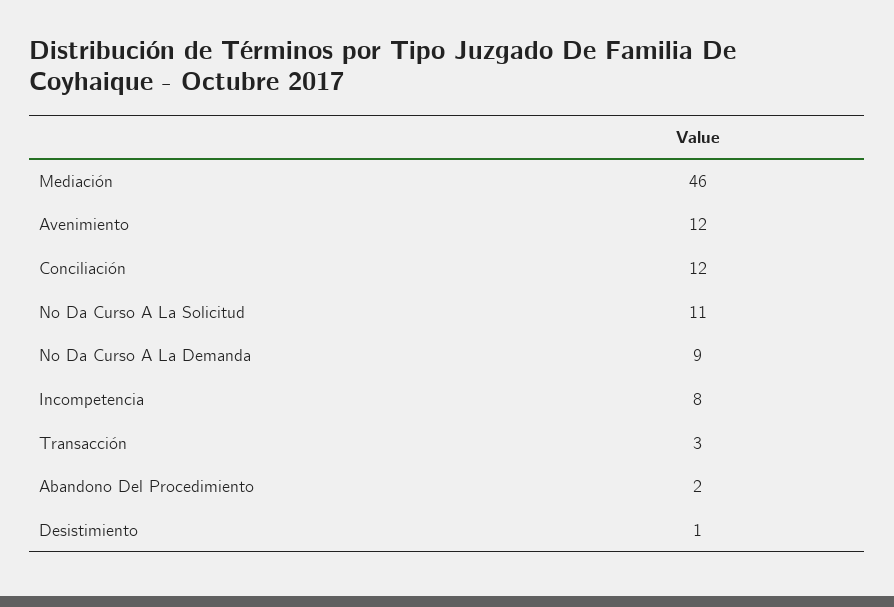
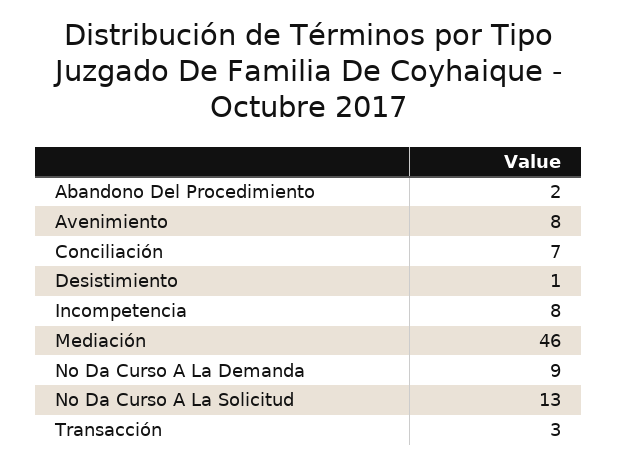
  {
    "Mediación": 46,
-   "Avenimiento": 12,
+   "Avenimiento": 8,
-   "Conciliación": 12,
+   "Conciliación": 7,
-   "No Da Curso A La Solicitud": 11,
+   "No Da Curso A La Solicitud": 13,
    "No Da Curso A La Demanda": 9,
    "Incompetencia": 8,
    "Transacción": 3,
    "Abandono Del Procedimiento": 2,
    "Desistimiento": 1
  }

